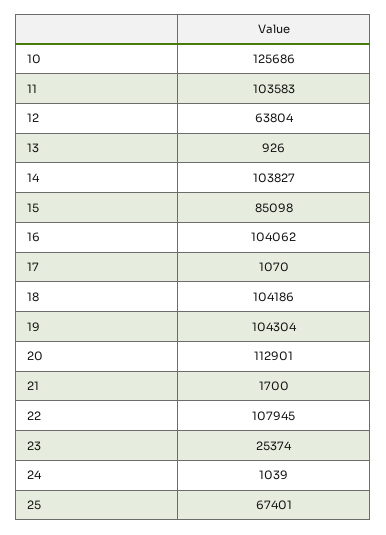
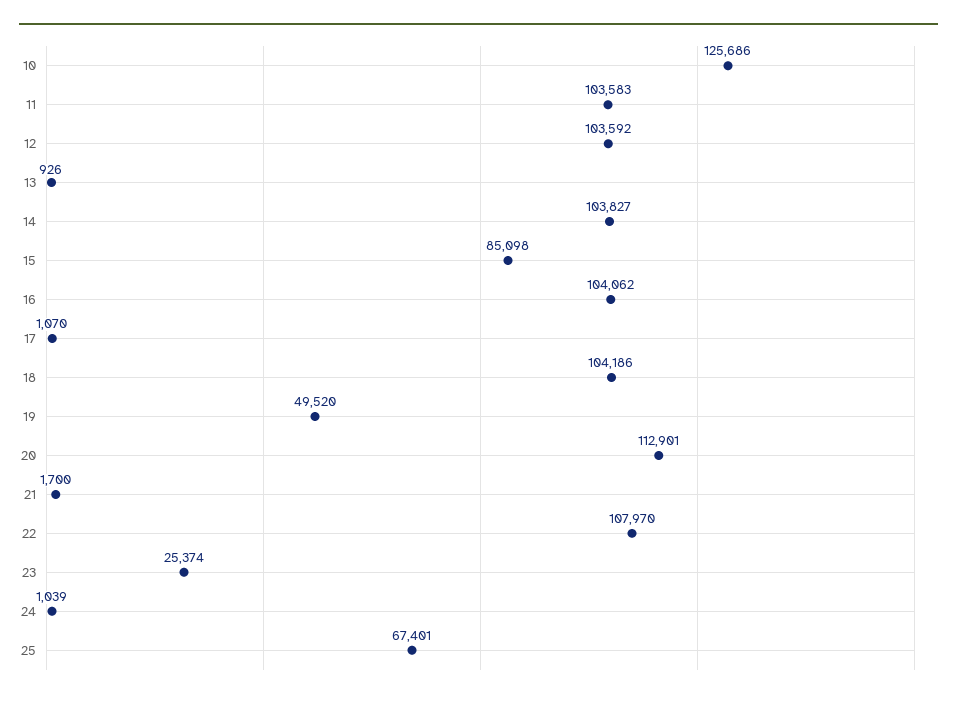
  {
    "10": 125686,
    "11": 103583,
-   "12": 63804,
+   "12": 103592,
    "13": 926,
    "14": 103827,
    "15": 85098,
    "16": 104062,
    "17": 1070,
    "18": 104186,
-   "19": 104304,
+   "19": 49520,
    "20": 112901,
    "21": 1700,
-   "22": 107945,
+   "22": 107970,
    "23": 25374,
    "24": 1039,
    "25": 67401
  }

